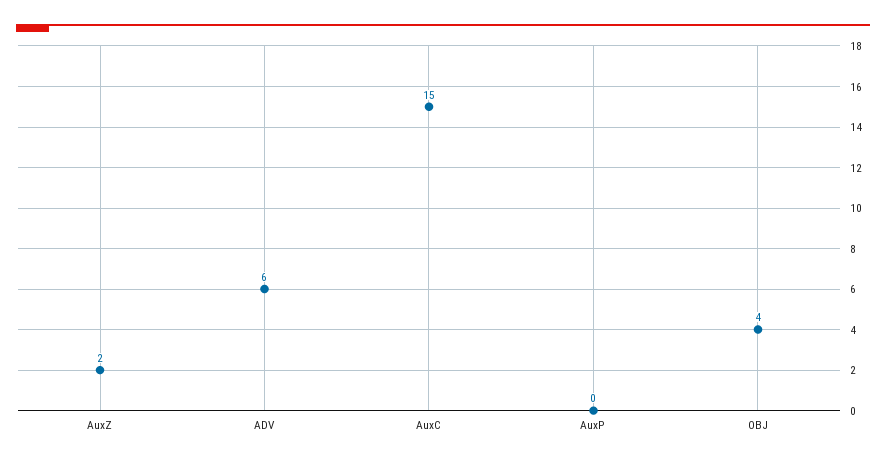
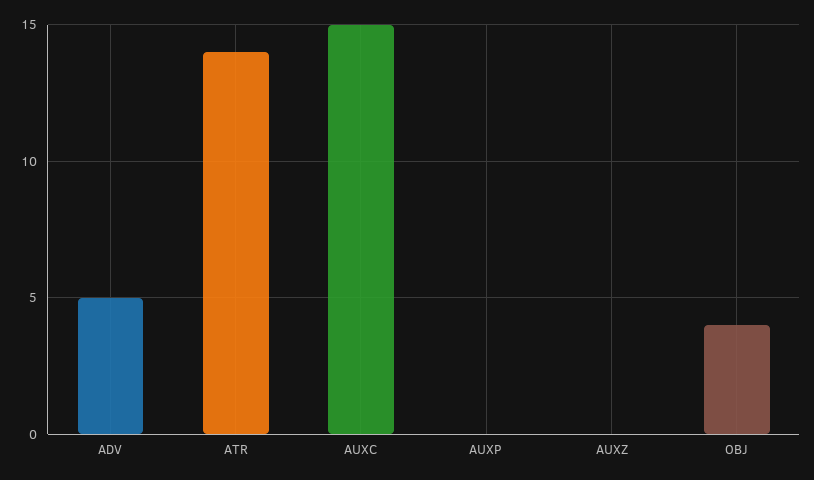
  {
-   "AuxZ": 2,
+   "AuxZ": 0,
-   "ADV": 6,
+   "ADV": 5,
    "AuxC": 15,
    "AuxP": 0,
-   "OBJ": 4
+   "OBJ": 4,
+   "ATR": 14
  }

